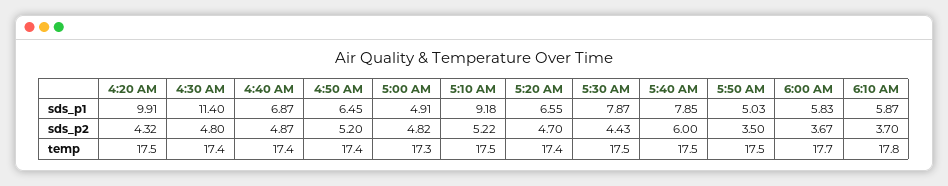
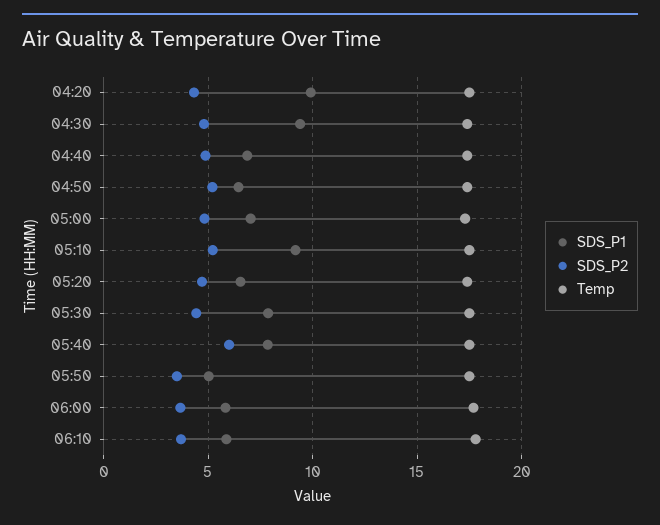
  {
    "sds_p1": {
      "4:20 AM": 9.91,
-     "4:30 AM": 11.4,
+     "4:30 AM": 9.5,
      "4:40 AM": 6.87,
      "4:50 AM": 6.45,
-     "5:00 AM": 4.91,
+     "5:00 AM": 7,
      "5:10 AM": 9.18,
      "5:20 AM": 6.55,
      "5:30 AM": 7.87,
      "5:40 AM": 7.85,
      "5:50 AM": 5.03,
      "6:00 AM": 5.83,
      "6:10 AM": 5.87
    },
    "sds_p2": {
      "4:20 AM": 4.32,
      "4:30 AM": 4.8,
      "4:40 AM": 4.87,
      "4:50 AM": 5.2,
      "5:00 AM": 4.82,
      "5:10 AM": 5.22,
      "5:20 AM": 4.7,
      "5:30 AM": 4.43,
      "5:40 AM": 6,
      "5:50 AM": 3.5,
      "6:00 AM": 3.67,
      "6:10 AM": 3.7
    },
    "temp": {
      "4:20 AM": 17.5,
      "4:30 AM": 17.4,
      "4:40 AM": 17.4,
      "4:50 AM": 17.4,
      "5:00 AM": 17.3,
      "5:10 AM": 17.5,
      "5:20 AM": 17.4,
      "5:30 AM": 17.5,
      "5:40 AM": 17.5,
      "5:50 AM": 17.5,
      "6:00 AM": 17.7,
      "6:10 AM": 17.8
    }
  }

